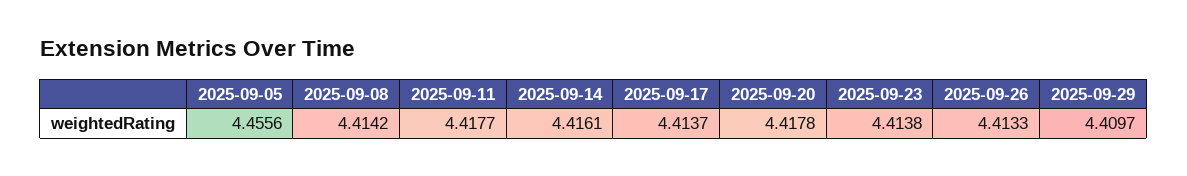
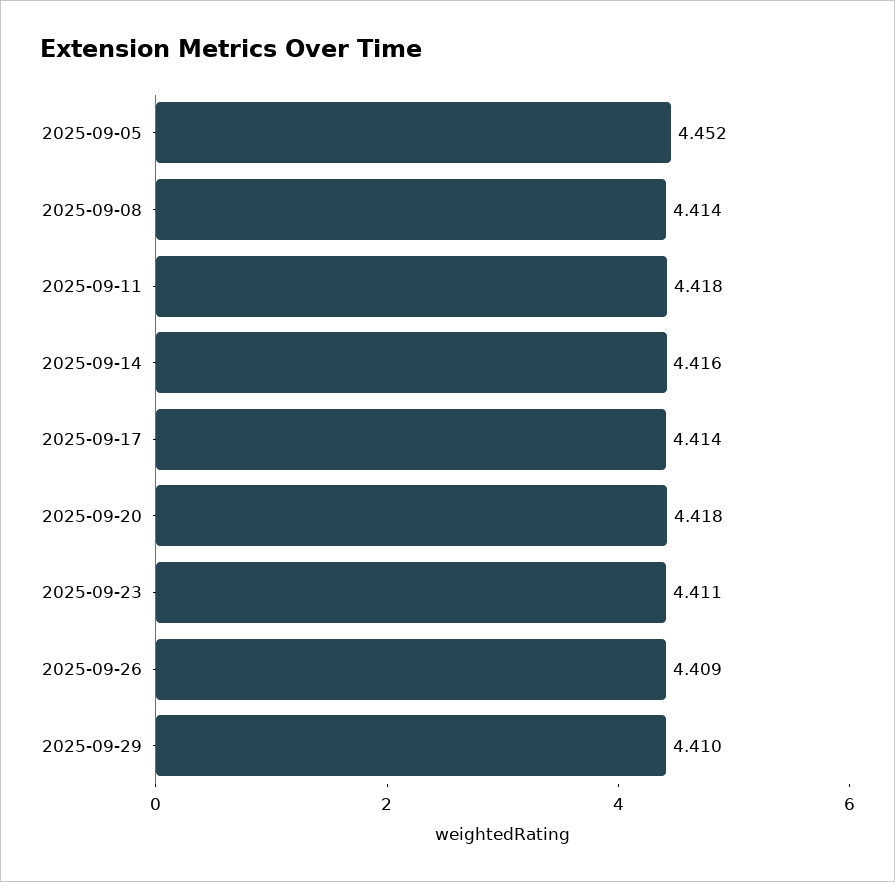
  {
-   "2025-09-05": 4.4556,
+   "2025-09-05": 4.452,
    "2025-09-08": 4.4142,
    "2025-09-11": 4.4177,
    "2025-09-14": 4.4161,
    "2025-09-17": 4.4137,
    "2025-09-20": 4.4178,
-   "2025-09-23": 4.4138,
+   "2025-09-23": 4.411,
-   "2025-09-26": 4.4133,
+   "2025-09-26": 4.409,
    "2025-09-29": 4.4097
  }

